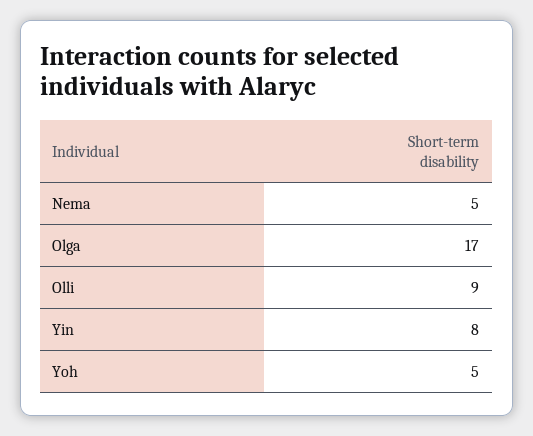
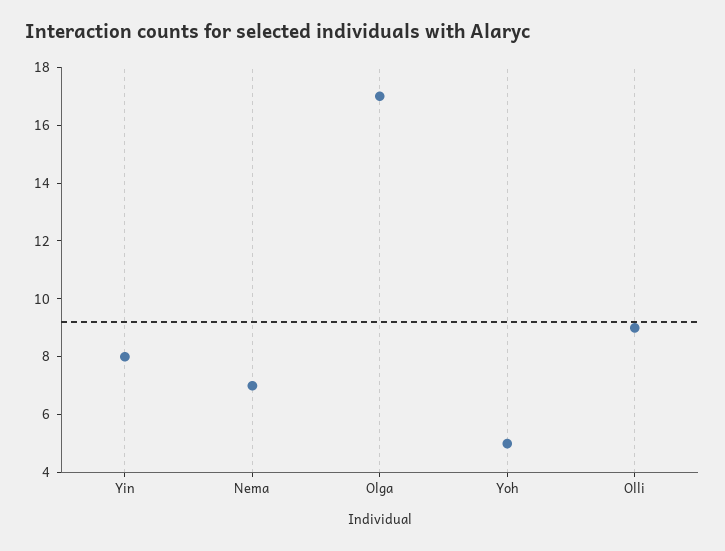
  {
-   "Nema": 5,
+   "Nema": 7,
    "Olga": 17,
    "Olli": 9,
    "Yin": 8,
    "Yoh": 5
  }

